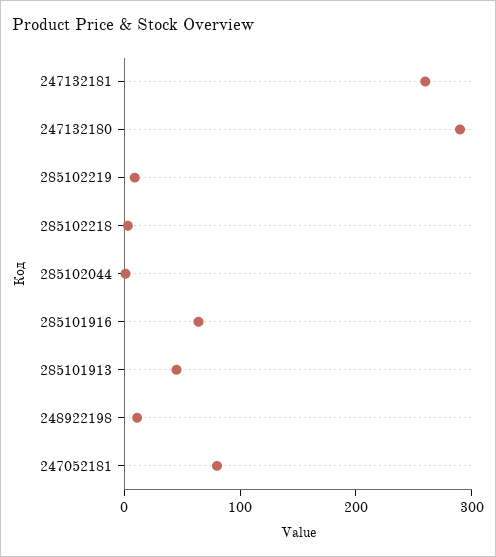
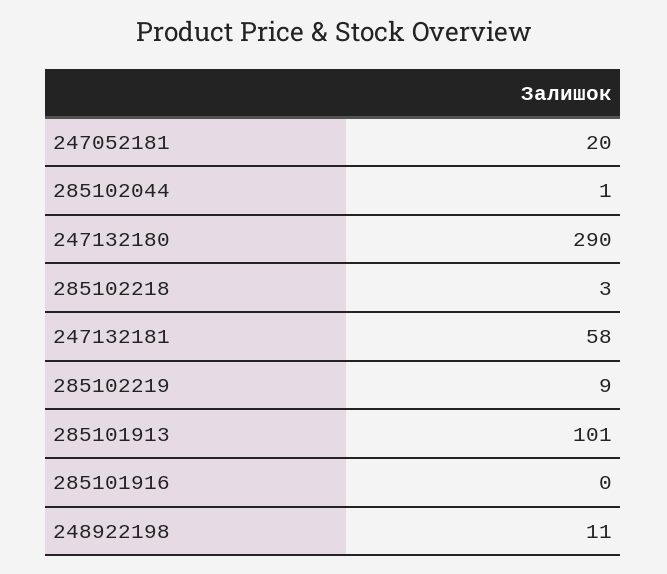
  {
-   "247132181": 260,
+   "247132181": 58,
    "247132180": 290,
    "285102219": 9,
    "285102218": 3,
    "285102044": 1,
-   "285101916": 60,
+   "285101916": 0,
-   "285101913": 40,
+   "285101913": 101,
    "248922198": 11,
-   "247052181": 80
+   "247052181": 20
  }

